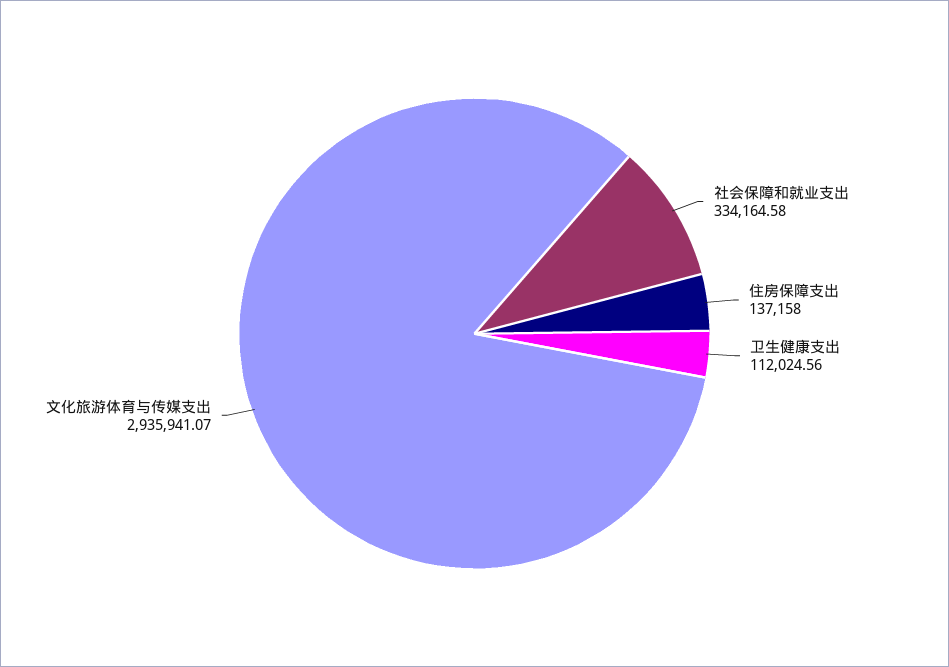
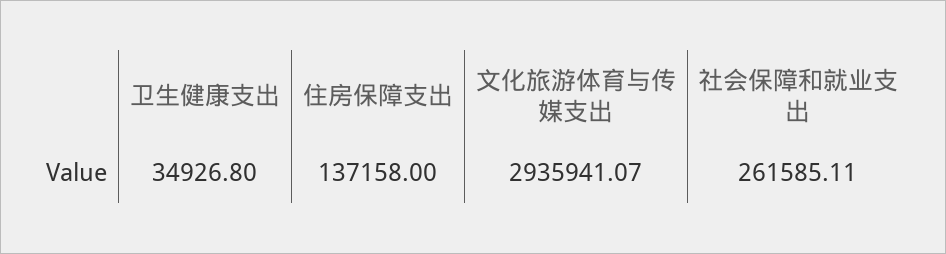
  {
-   "社会保障和就业支出": 334164.58,
+   "社会保障和就业支出": 261585.11,
    "住房保障支出": 137158,
-   "卫生健康支出": 112024.56,
+   "卫生健康支出": 34926.8,
    "文化旅游体育与传媒支出": 2935941.07
  }

